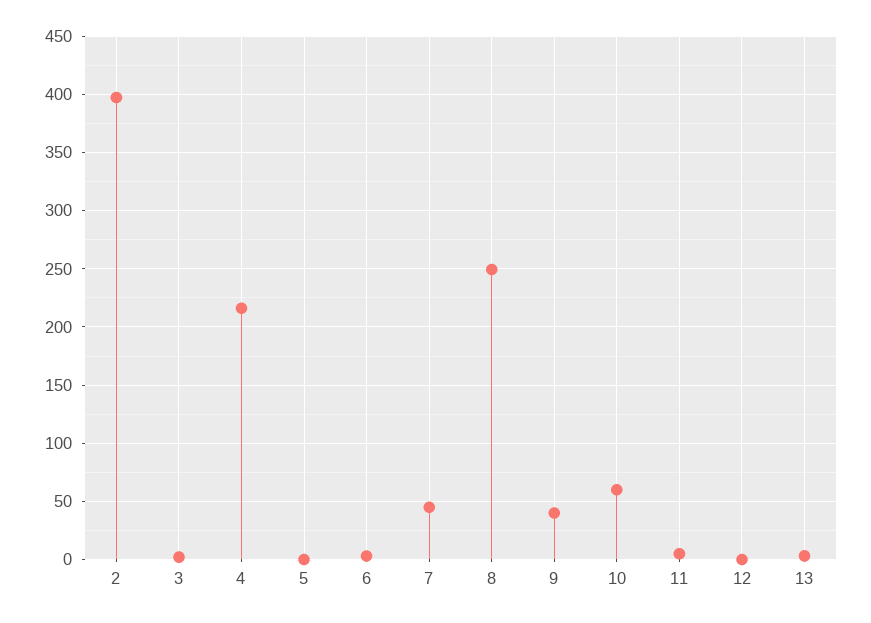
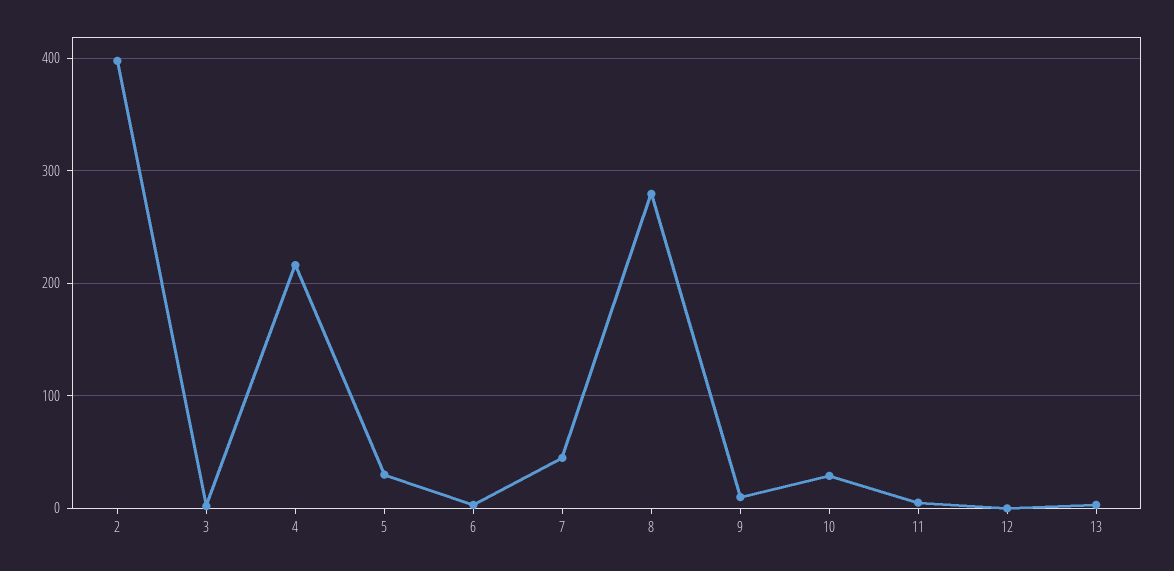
  {
    "2": 400,
    "3": 0,
    "4": 220,
-   "5": 0,
+   "5": 30,
    "6": 0,
    "7": 40,
-   "8": 250,
+   "8": 280,
-   "9": 40,
+   "9": 10,
-   "10": 60,
+   "10": 30,
    "11": 10,
    "12": 0,
    "13": 0
  }

